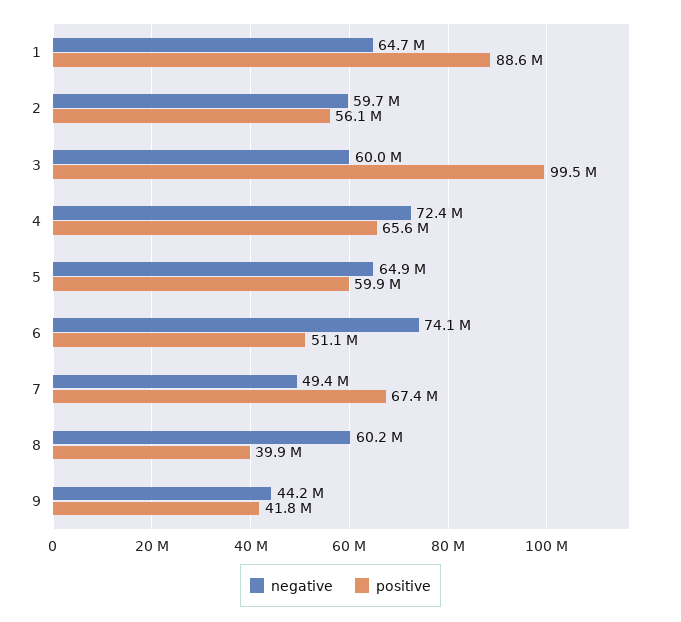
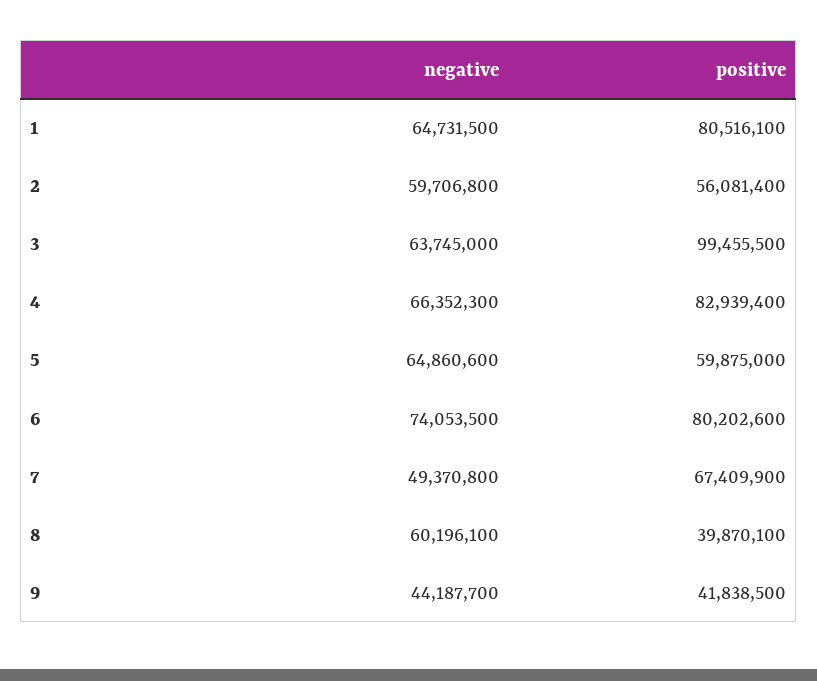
  {
    "negative": {
      "1": 64731500,
      "2": 59706800,
-     "3": 60000000,
+     "3": 63745000,
-     "4": 72400000,
+     "4": 66352300,
      "5": 64860600,
      "6": 74053500,
      "7": 49370800,
      "8": 60196100,
      "9": 44187700
    },
    "positive": {
-     "1": 88600000,
+     "1": 80516100,
      "2": 56081400,
      "3": 99455500,
-     "4": 65600000,
+     "4": 82939400,
      "5": 59875000,
-     "6": 51100000,
+     "6": 80202600,
      "7": 67409900,
      "8": 39870100,
      "9": 41838500
    }
  }

